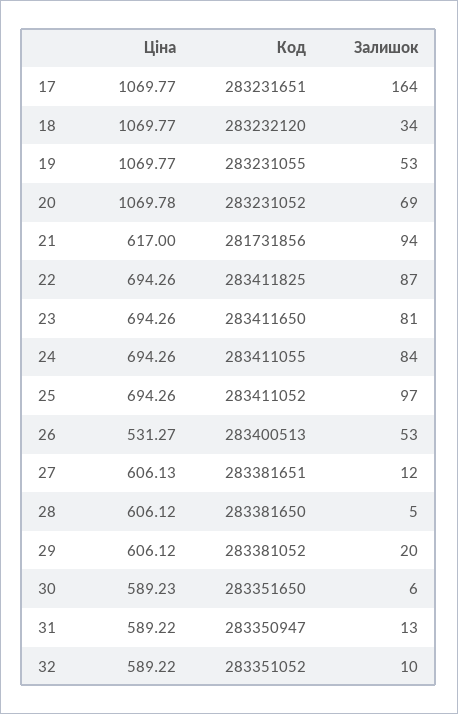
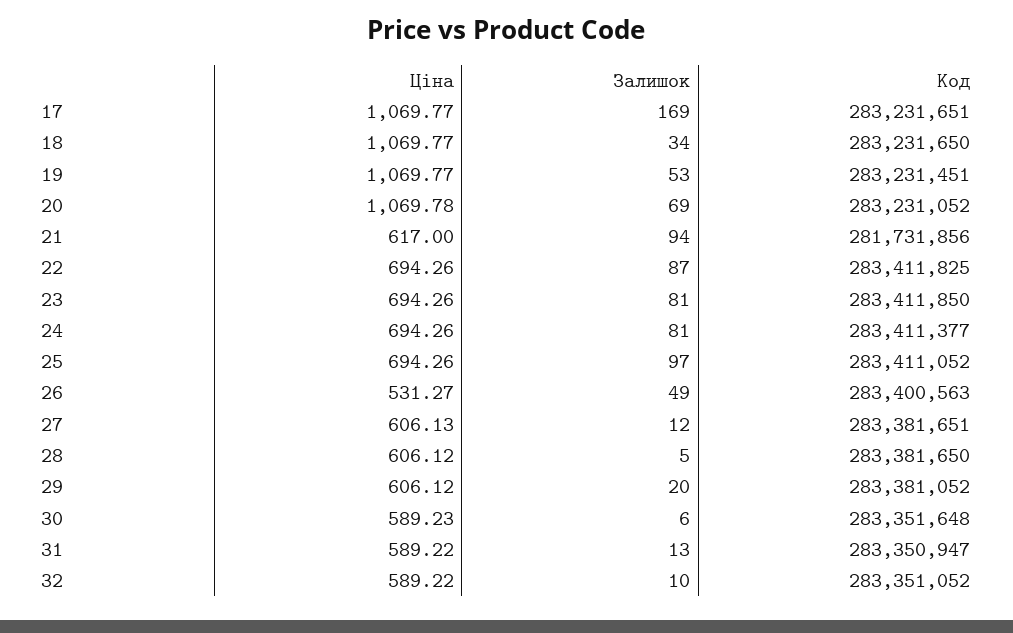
  {
    "Ціна": {
      "17": 1069.77,
      "18": 1069.77,
      "19": 1069.77,
      "20": 1069.78,
      "21": 617,
      "22": 694.26,
      "23": 694.26,
      "24": 694.26,
      "25": 694.26,
      "26": 531.27,
      "27": 606.13,
      "28": 606.12,
      "29": 606.12,
      "30": 589.23,
      "31": 589.22,
      "32": 589.22
    },
    "Код": {
      "17": 283231651,
-     "18": 283232120,
+     "18": 283231650,
-     "19": 283231055,
+     "19": 283231451,
      "20": 283231052,
      "21": 281731856,
      "22": 283411825,
-     "23": 283411650,
+     "23": 283411850,
-     "24": 283411055,
+     "24": 283411377,
      "25": 283411052,
-     "26": 283400513,
+     "26": 283400563,
      "27": 283381651,
      "28": 283381650,
      "29": 283381052,
-     "30": 283351650,
+     "30": 283351648,
      "31": 283350947,
      "32": 283351052
    },
    "Залишок": {
-     "17": 164,
+     "17": 169,
      "18": 34,
      "19": 53,
      "20": 69,
      "21": 94,
      "22": 87,
      "23": 81,
-     "24": 84,
+     "24": 81,
      "25": 97,
-     "26": 53,
+     "26": 49,
      "27": 12,
      "28": 5,
      "29": 20,
      "30": 6,
      "31": 13,
      "32": 10
    }
  }

